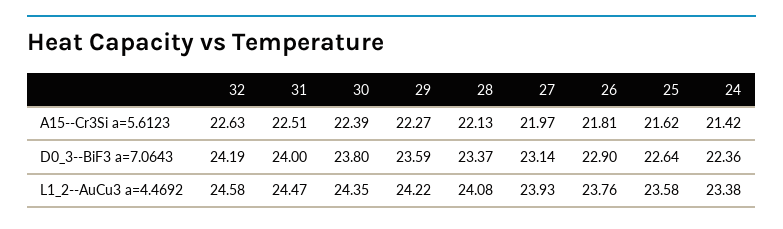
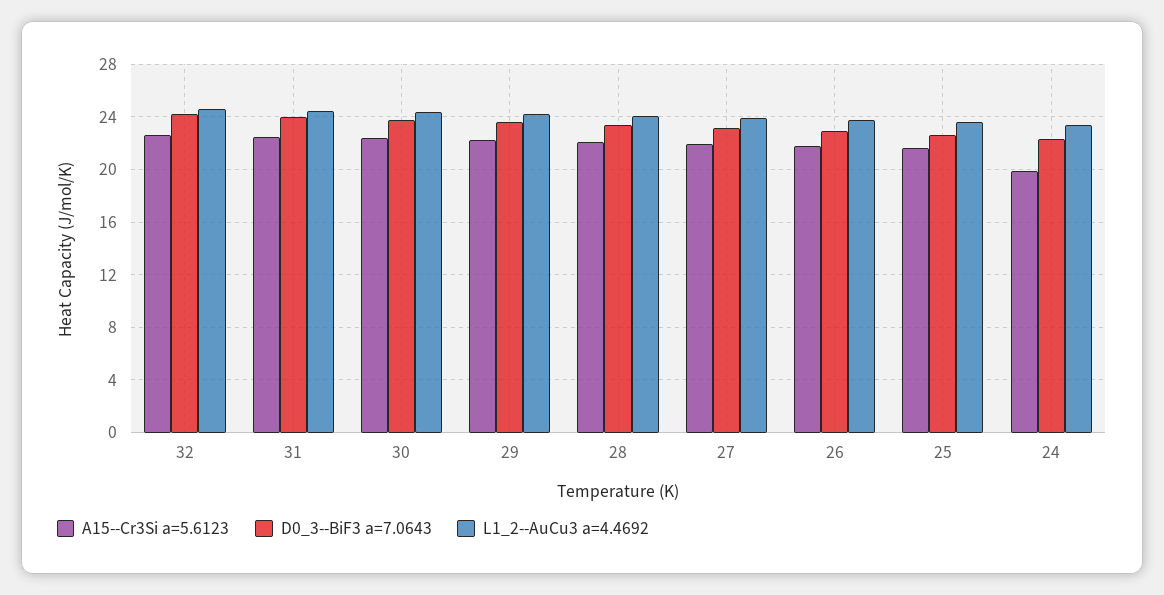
  {
    "A15--Cr3Si a=5.6123": {
      "32": 22.63,
      "31": 22.51,
      "30": 22.39,
      "29": 22.27,
      "28": 22.13,
      "27": 21.97,
      "26": 21.81,
      "25": 21.62,
-     "24": 21.42
+     "24": 20
    },
    "D0_3--BiF3 a=7.0643": {
      "32": 24.19,
      "31": 24,
      "30": 23.8,
      "29": 23.59,
      "28": 23.37,
      "27": 23.14,
      "26": 22.9,
      "25": 22.64,
      "24": 22.36
    },
    "L1_2--AuCu3 a=4.4692": {
      "32": 24.58,
      "31": 24.47,
      "30": 24.35,
      "29": 24.22,
      "28": 24.08,
      "27": 23.93,
      "26": 23.76,
      "25": 23.58,
      "24": 23.38
    }
  }

